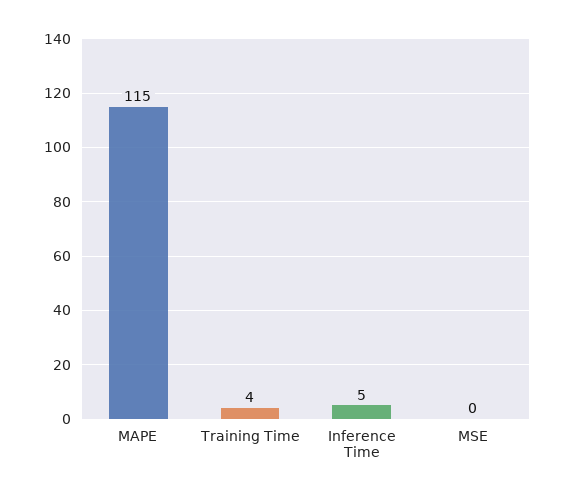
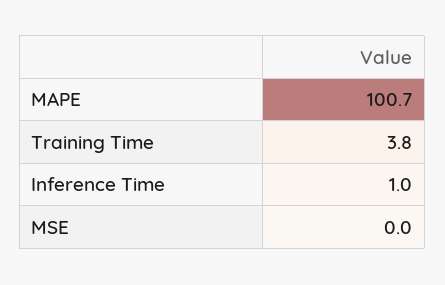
  {
-   "MAPE": 115,
+   "MAPE": 100.7,
    "Training Time": 3.8,
-   "Inference Time": 5,
+   "Inference Time": 1,
    "MSE": 0
  }

